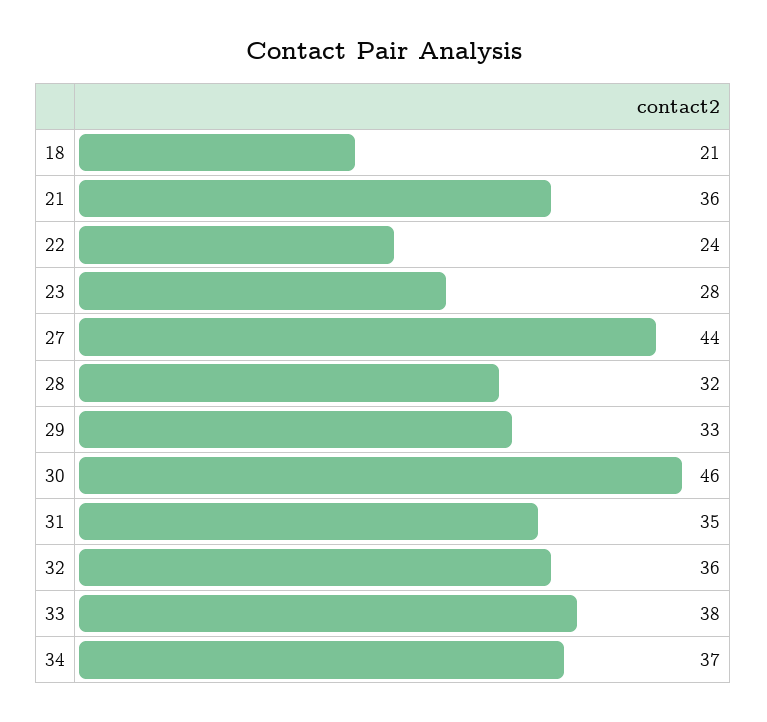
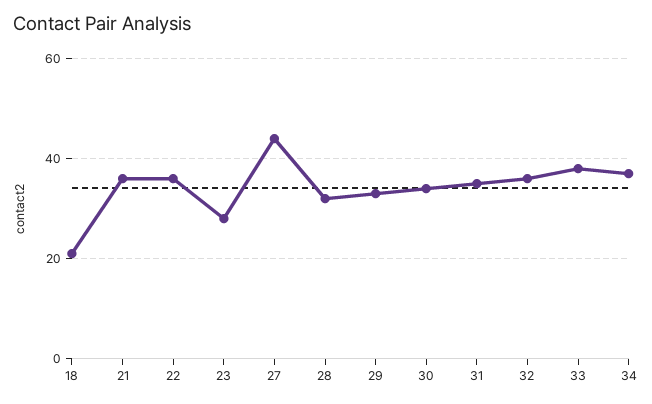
  {
    "18": 21,
    "21": 36,
-   "22": 24,
+   "22": 35,
    "23": 28,
    "27": 44,
    "28": 32,
    "29": 33,
-   "30": 46,
+   "30": 35,
    "31": 35,
    "32": 36,
    "33": 38,
    "34": 37
  }

